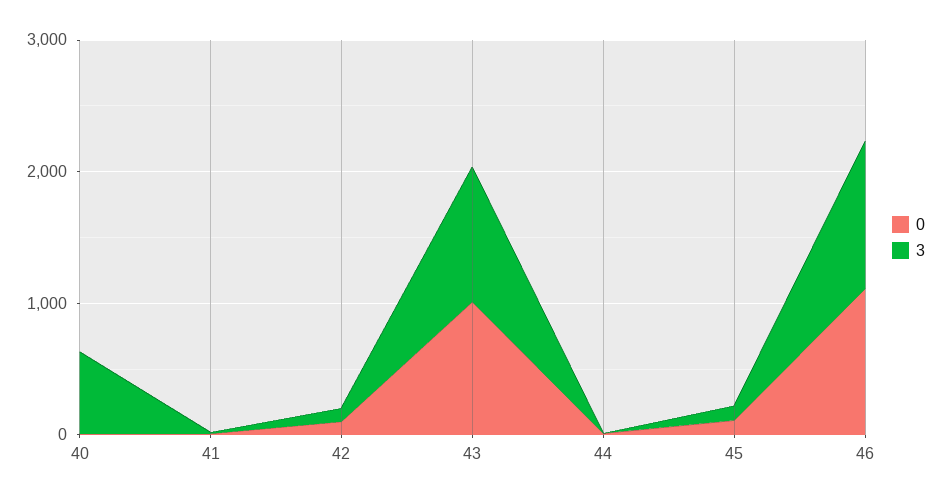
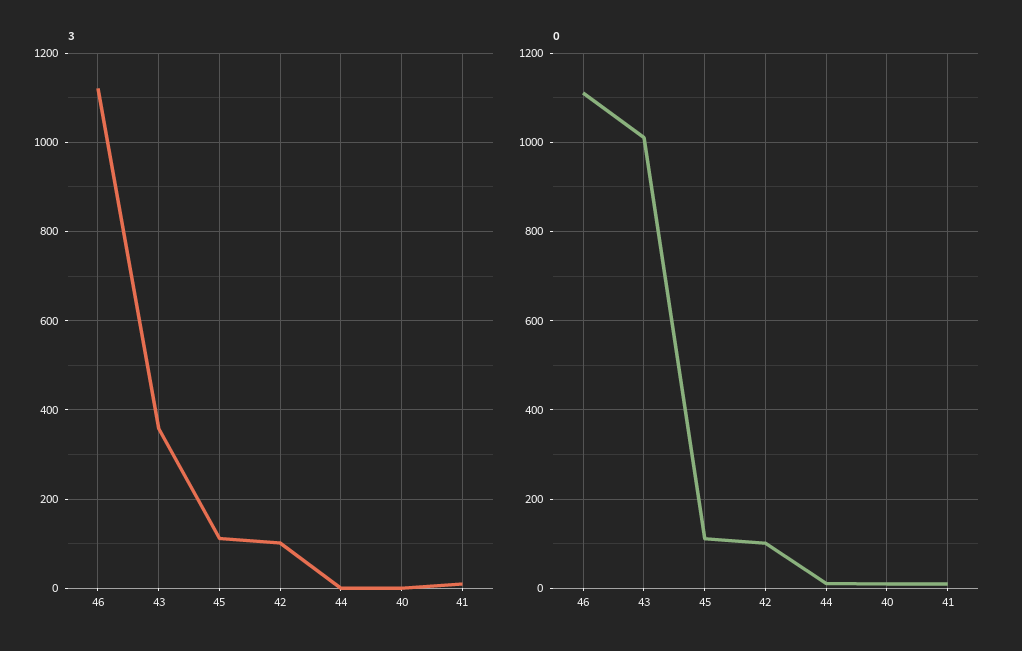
  {
    "0": {
      "40": 20,
      "41": 20,
      "42": 100,
      "43": 1020,
      "44": 20,
      "45": 120,
      "46": 1120
    },
    "3": {
-     "40": 600,
+     "40": 0,
      "41": 20,
      "42": 100,
-     "43": 1000,
+     "43": 360,
      "44": 0,
      "45": 120,
      "46": 1120
    }
  }

